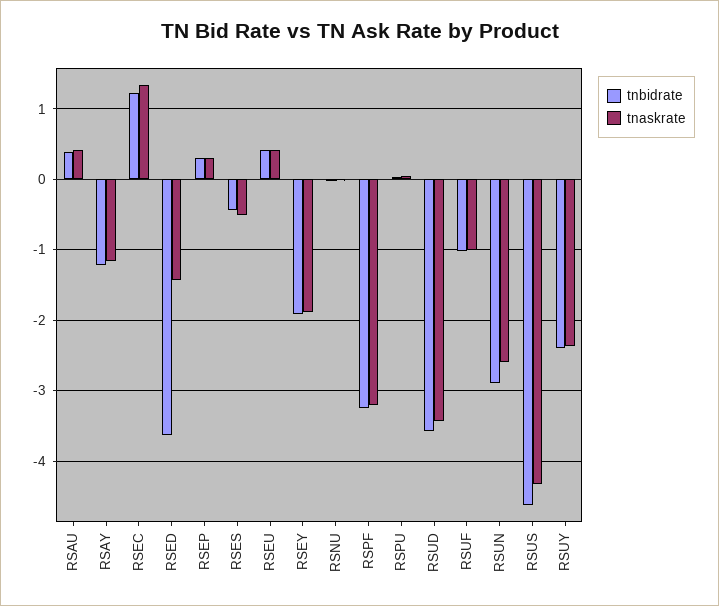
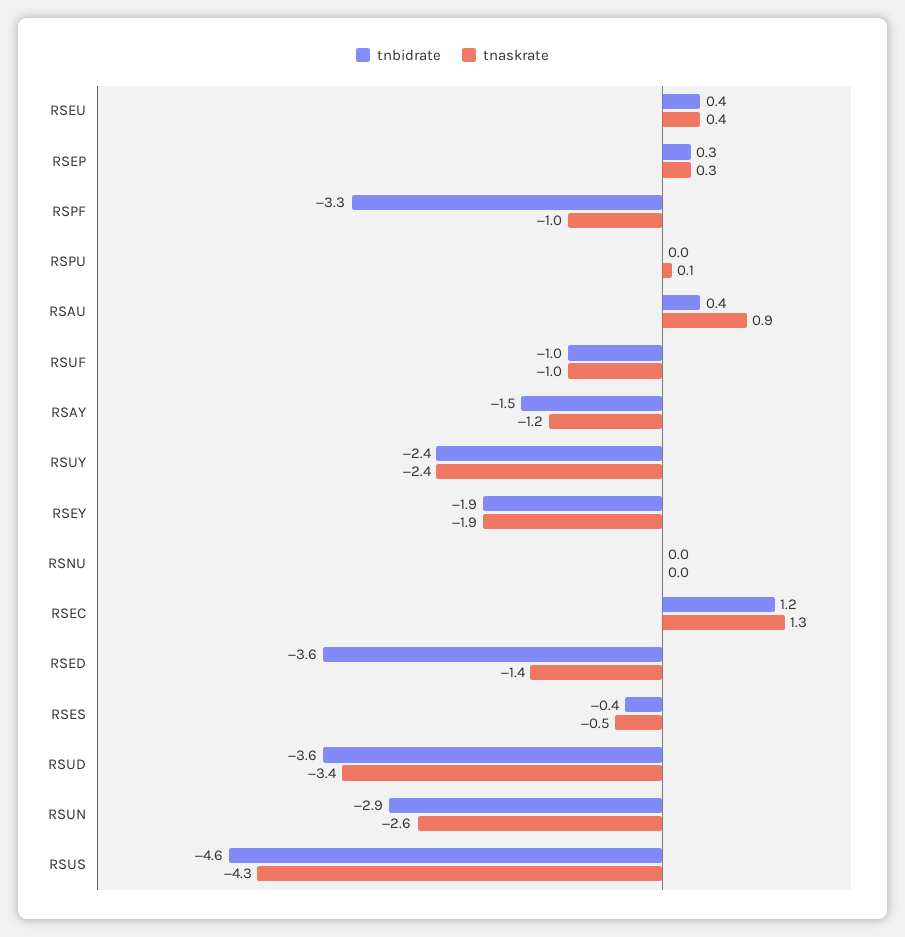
  {
    "tnbidrate": {
      "RSAU": 0.4,
-     "RSAY": -1.2,
+     "RSAY": -1.5,
      "RSEC": 1.2,
      "RSED": -3.6,
      "RSEP": 0.3,
      "RSES": -0.4,
      "RSEU": 0.4,
      "RSEY": -1.9,
      "RSNU": 0,
      "RSPF": -3.3,
      "RSPU": 0,
      "RSUD": -3.6,
      "RSUF": -1,
      "RSUN": -2.9,
      "RSUS": -4.6,
      "RSUY": -2.4
    },
    "tnaskrate": {
-     "RSAU": 0.4,
+     "RSAU": 0.9,
      "RSAY": -1.2,
      "RSEC": 1.3,
      "RSED": -1.4,
      "RSEP": 0.3,
      "RSES": -0.5,
      "RSEU": 0.4,
      "RSEY": -1.9,
      "RSNU": 0,
-     "RSPF": -3.2,
+     "RSPF": -1,
      "RSPU": 0.1,
      "RSUD": -3.4,
      "RSUF": -1,
      "RSUN": -2.6,
      "RSUS": -4.3,
      "RSUY": -2.4
    }
  }

